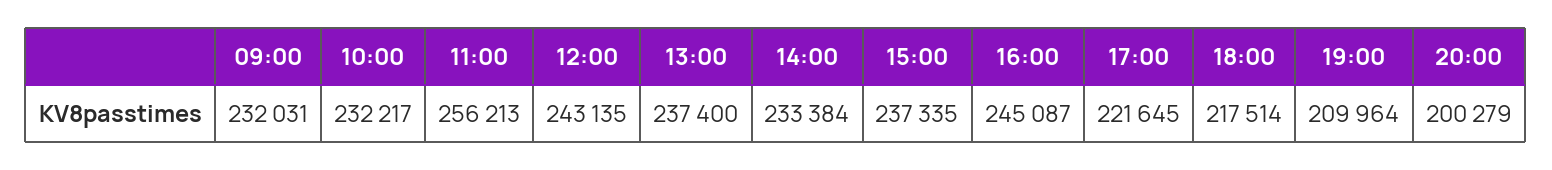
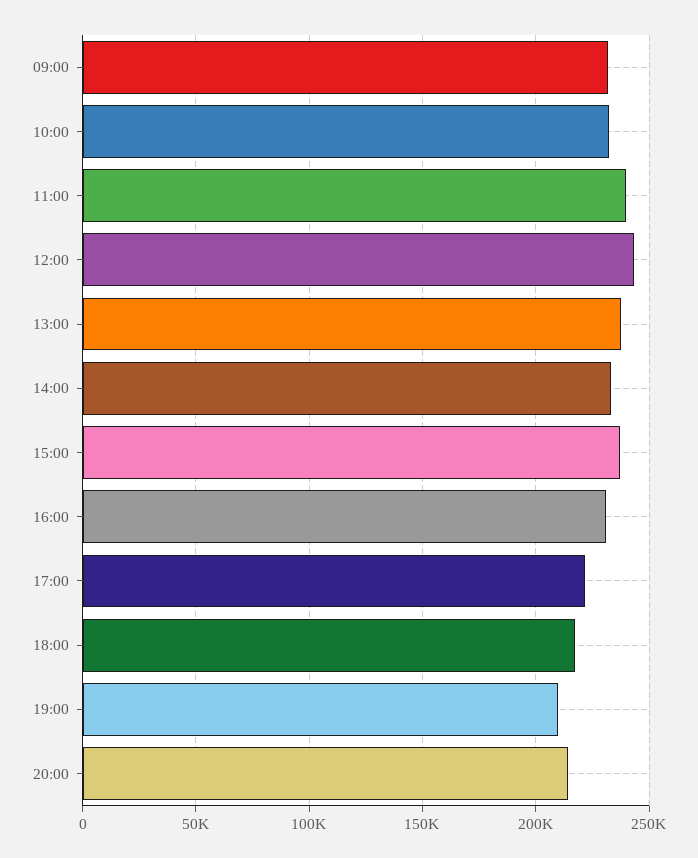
  {
    "09:00": 232031,
    "10:00": 232217,
-   "11:00": 256213,
+   "11:00": 240000,
    "12:00": 243135,
    "13:00": 237400,
    "14:00": 233384,
    "15:00": 237335,
-   "16:00": 245087,
+   "16:00": 230000,
    "17:00": 221645,
    "18:00": 217514,
    "19:00": 209964,
-   "20:00": 200279
+   "20:00": 215000
  }

